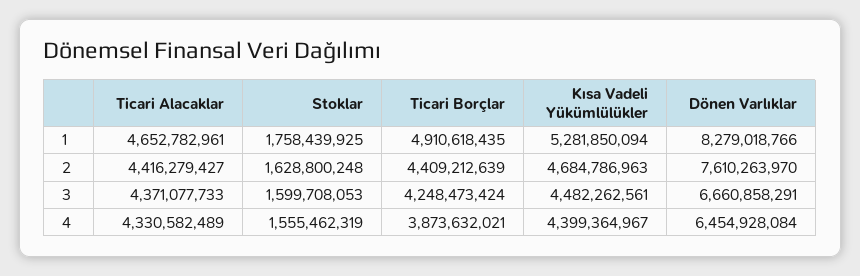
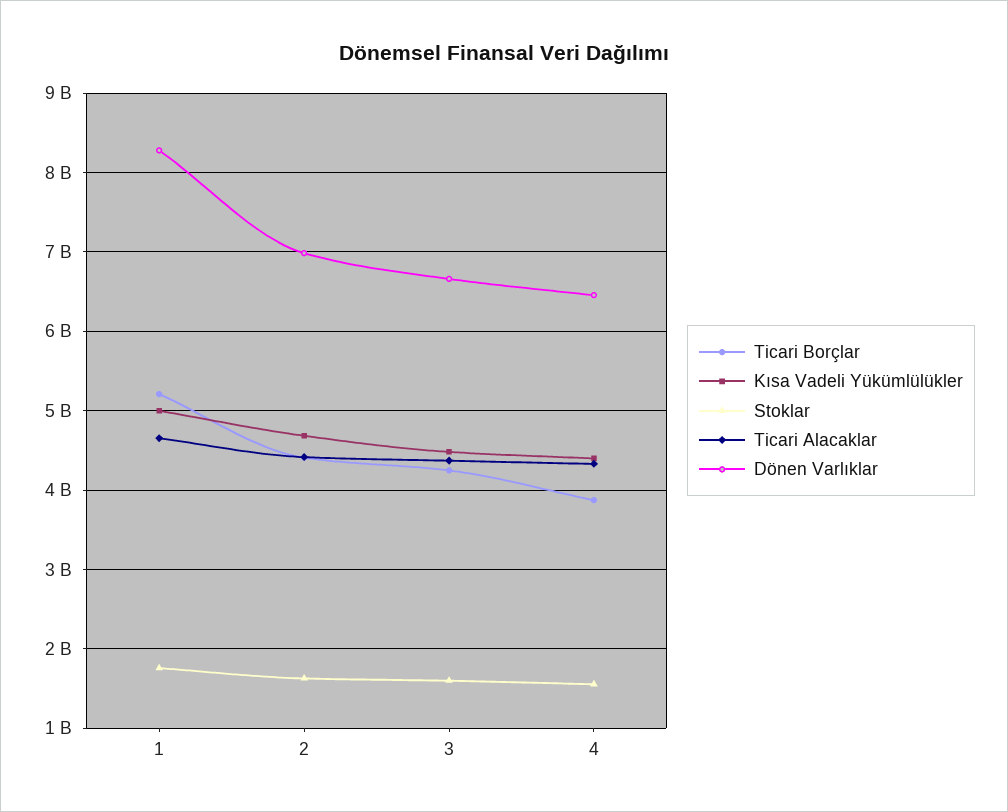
  {
    "Ticari Alacaklar": {
      "1": 4652782961,
      "2": 4416279427,
      "3": 4371077733,
      "4": 4330582489
    },
    "Stoklar": {
      "1": 1758439925,
      "2": 1628800248,
      "3": 1599708053,
      "4": 1555462319
    },
    "Ticari Borçlar": {
-     "1": 4910618435,
+     "1": 5200000000,
      "2": 4409212639,
      "3": 4248473424,
      "4": 3873632021
    },
    "Kısa Vadeli Yükümlülükler": {
-     "1": 5281850094,
+     "1": 5000000000,
      "2": 4684786963,
      "3": 4482262561,
      "4": 4399364967
    },
    "Dönen Varlıklar": {
      "1": 8279018766,
-     "2": 7610263970,
+     "2": 7000000000,
      "3": 6660858291,
      "4": 6454928084
    }
  }

